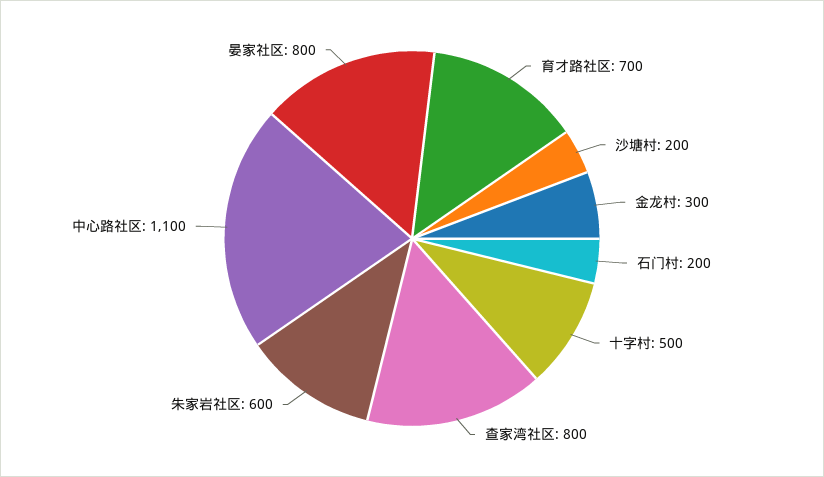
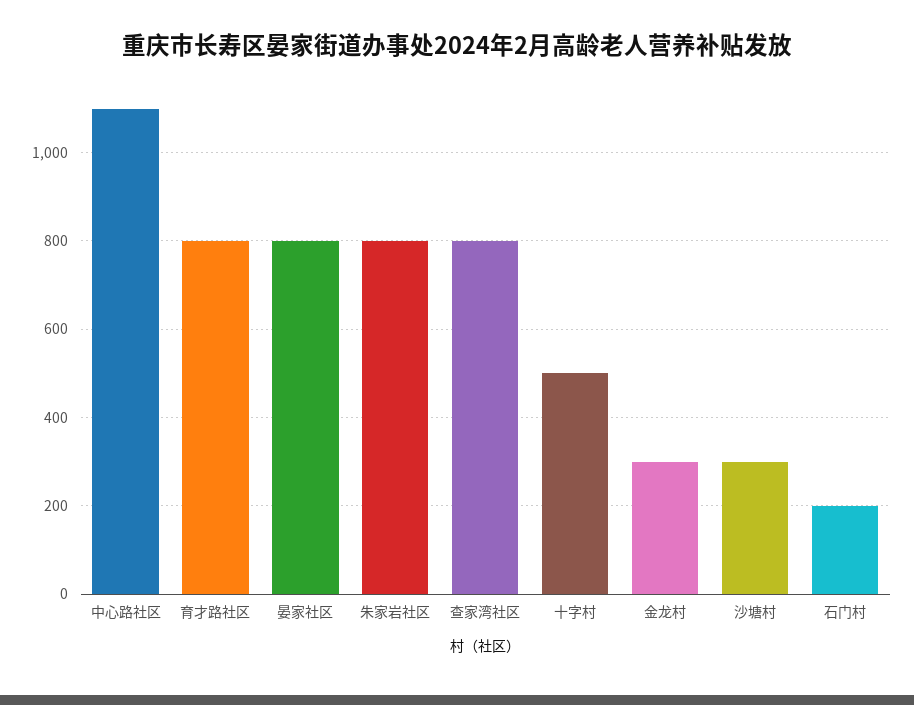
  {
-   "育才路社区": 700,
+   "育才路社区": 800,
-   "沙塘村": 200,
+   "沙塘村": 300,
    "金龙村": 300,
    "石门村": 200,
    "十字村": 500,
    "查家湾社区": 800,
-   "朱家岩社区": 600,
+   "朱家岩社区": 800,
    "中心路社区": 1100,
    "晏家社区": 800
  }

